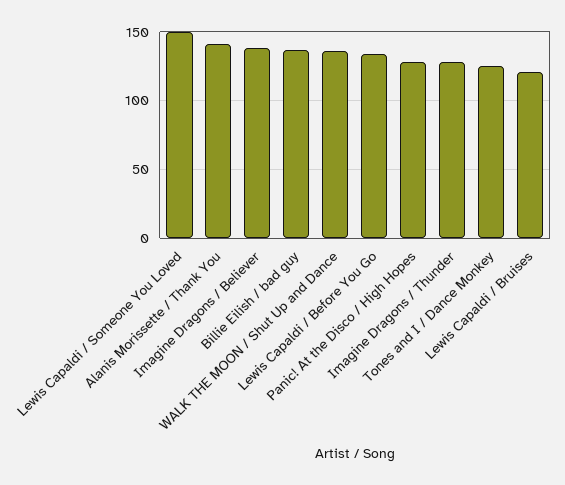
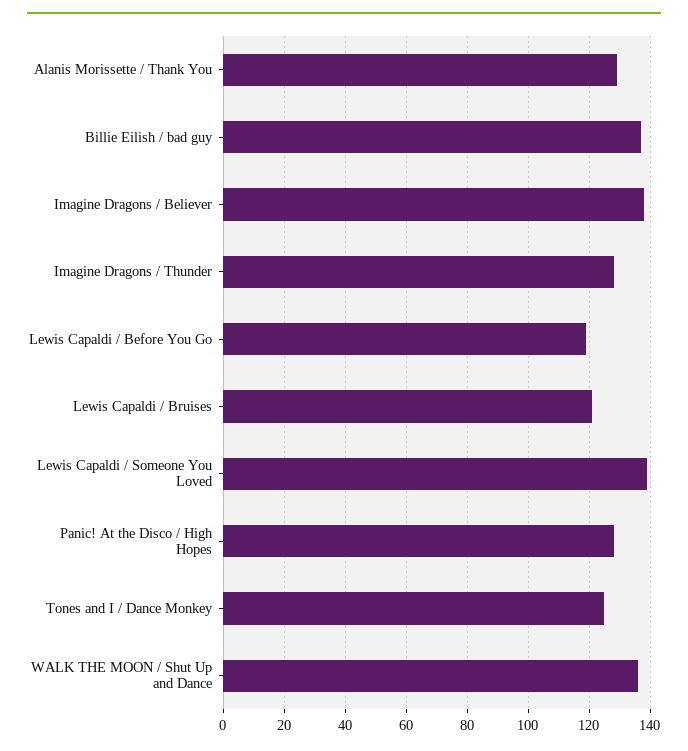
  {
-   "Lewis Capaldi / Someone You Loved": 150,
+   "Lewis Capaldi / Someone You Loved": 140,
-   "Alanis Morissette / Thank You": 140,
+   "Alanis Morissette / Thank You": 130,
    "Imagine Dragons / Believer": 140,
    "Billie Eilish / bad guy": 135,
    "WALK THE MOON / Shut Up and Dance": 135,
-   "Lewis Capaldi / Before You Go": 135,
+   "Lewis Capaldi / Before You Go": 120,
    "Panic! At the Disco / High Hopes": 130,
    "Imagine Dragons / Thunder": 130,
    "Tones and I / Dance Monkey": 125,
    "Lewis Capaldi / Bruises": 120
  }

